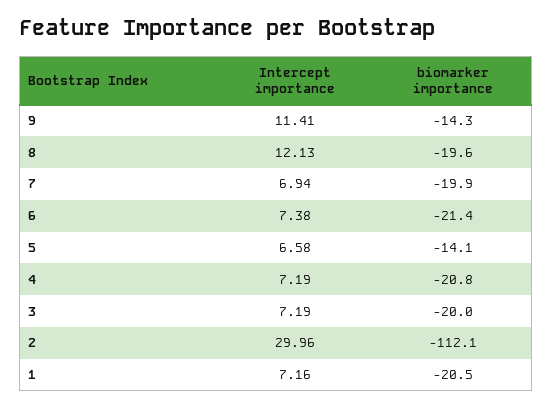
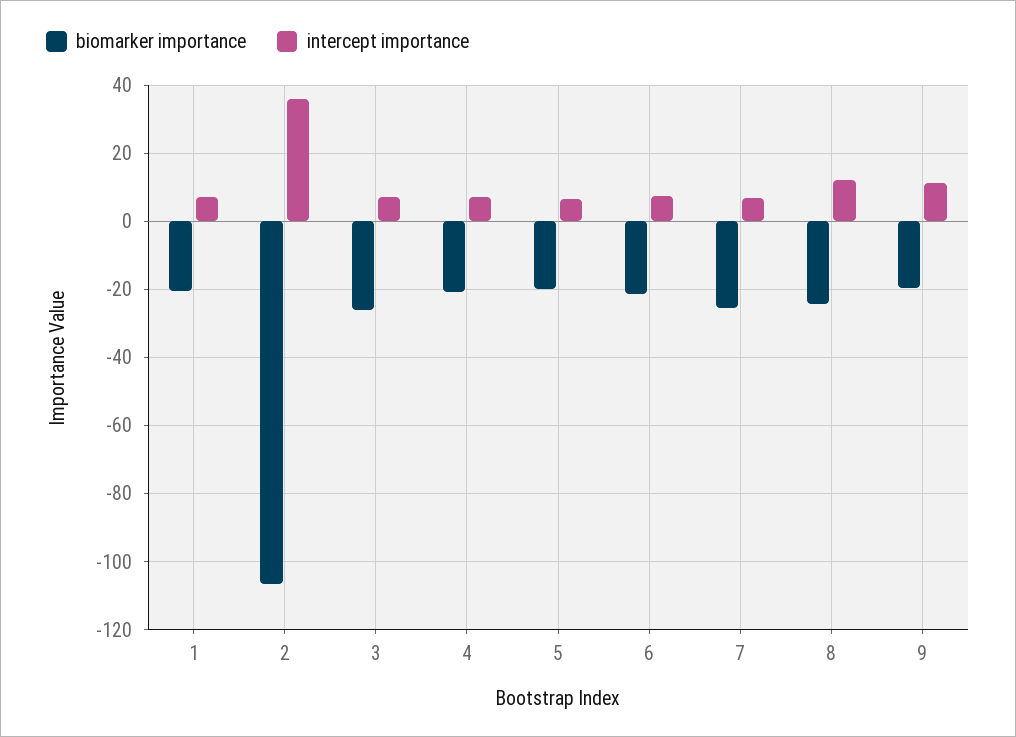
  {
    "Intercept importance": {
      "9": 11.41,
      "8": 12.13,
      "7": 6.94,
      "6": 7.38,
      "5": 6.58,
      "4": 7.19,
      "3": 7.19,
-     "2": 29.96,
+     "2": 36,
      "1": 7.16
    },
    "biomarker importance": {
-     "9": -14.3,
+     "9": -20,
-     "8": -19.6,
+     "8": -24,
-     "7": -19.9,
+     "7": -26,
      "6": -21.4,
-     "5": -14.1,
+     "5": -20,
      "4": -20.8,
-     "3": -20,
+     "3": -26,
-     "2": -112.1,
+     "2": -106,
      "1": -20.5
    }
  }

